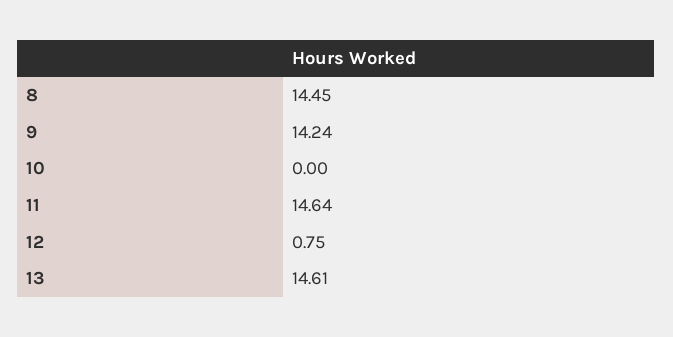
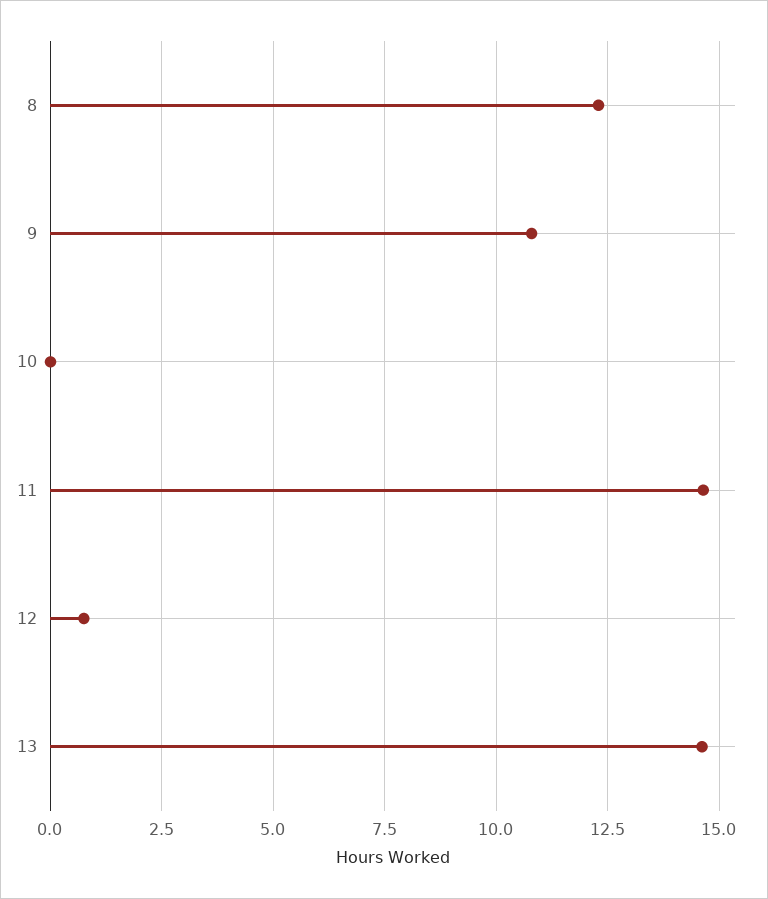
  {
-   "8": 14.45,
+   "8": 12.25,
-   "9": 14.24,
+   "9": 10.75,
    "10": 0,
    "11": 14.64,
    "12": 0.75,
    "13": 14.61
  }

